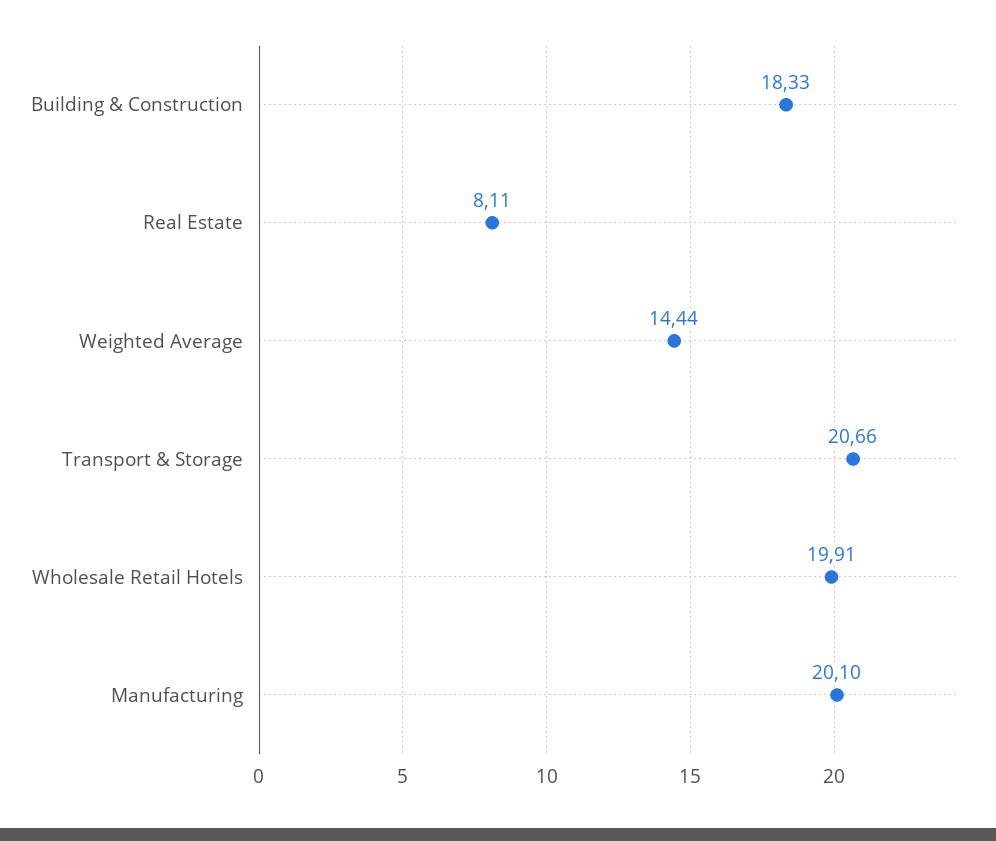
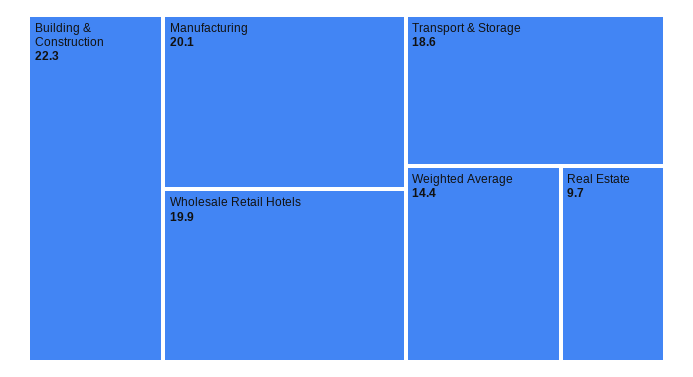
  {
-   "Building & Construction": 18.33,
+   "Building & Construction": 22.3,
-   "Real Estate": 8.11,
+   "Real Estate": 9.7,
    "Weighted Average": 14.44,
-   "Transport & Storage": 20.66,
+   "Transport & Storage": 18.6,
    "Wholesale Retail Hotels": 19.91,
    "Manufacturing": 20.1
  }

